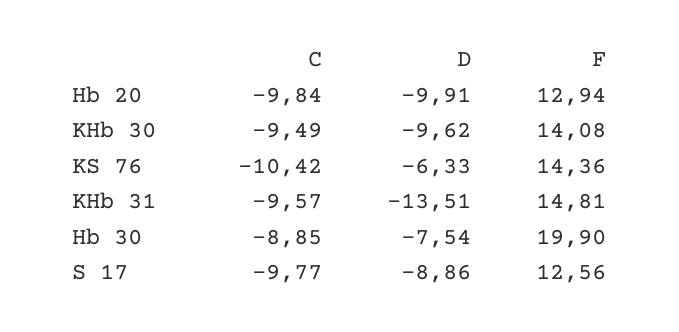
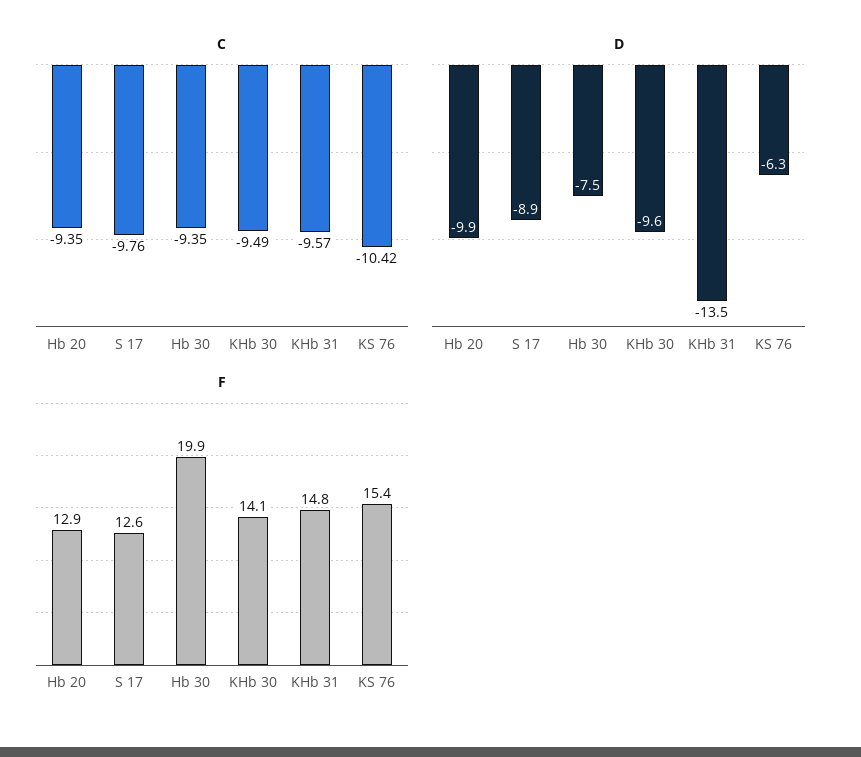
  {
    "C": {
-     "Hb 20": -9.84,
+     "Hb 20": -9.35,
      "KHb 30": -9.49,
      "KS 76": -10.42,
      "KHb 31": -9.57,
-     "Hb 30": -8.85,
+     "Hb 30": -9.35,
-     "S 17": -9.77
+     "S 17": -9.76
    },
    "D": {
      "Hb 20": -9.91,
      "KHb 30": -9.62,
      "KS 76": -6.33,
      "KHb 31": -13.51,
      "Hb 30": -7.54,
      "S 17": -8.86
    },
    "F": {
      "Hb 20": 12.94,
      "KHb 30": 14.08,
-     "KS 76": 14.36,
+     "KS 76": 15.4,
      "KHb 31": 14.81,
      "Hb 30": 19.9,
      "S 17": 12.56
    }
  }

